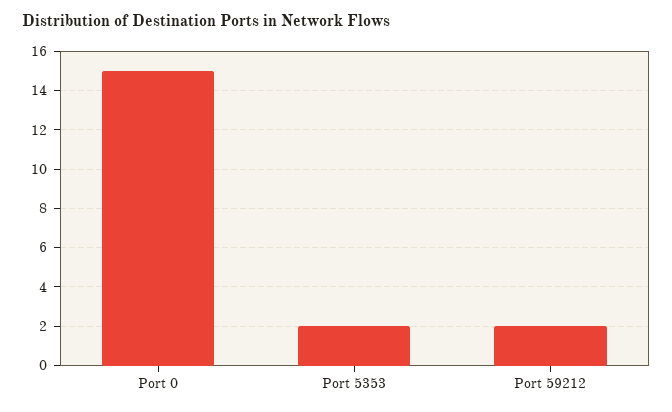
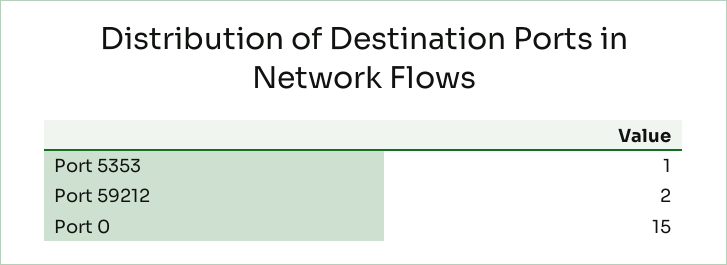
  {
    "Port 0": 15,
-   "Port 5353": 2,
+   "Port 5353": 1,
    "Port 59212": 2
  }

